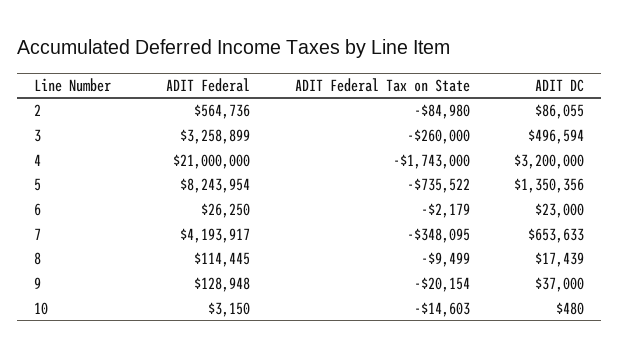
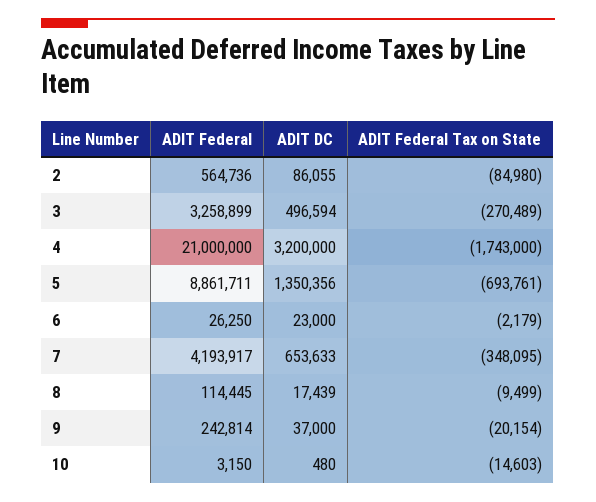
  {
    "ADIT Federal": {
      "2": 564736,
      "3": 3258899,
      "4": 21000000,
-     "5": 8243954,
+     "5": 8861711,
      "6": 26250,
      "7": 4193917,
      "8": 114445,
-     "9": 128948,
+     "9": 242814,
      "10": 3150
    },
    "ADIT Federal Tax on State": {
      "2": -84980,
-     "3": -260000,
+     "3": -270489,
      "4": -1743000,
-     "5": -735522,
+     "5": -693761,
      "6": -2179,
      "7": -348095,
      "8": -9499,
      "9": -20154,
      "10": -14603
    },
    "ADIT DC": {
      "2": 86055,
      "3": 496594,
      "4": 3200000,
      "5": 1350356,
      "6": 23000,
      "7": 653633,
      "8": 17439,
      "9": 37000,
      "10": 480
    }
  }

